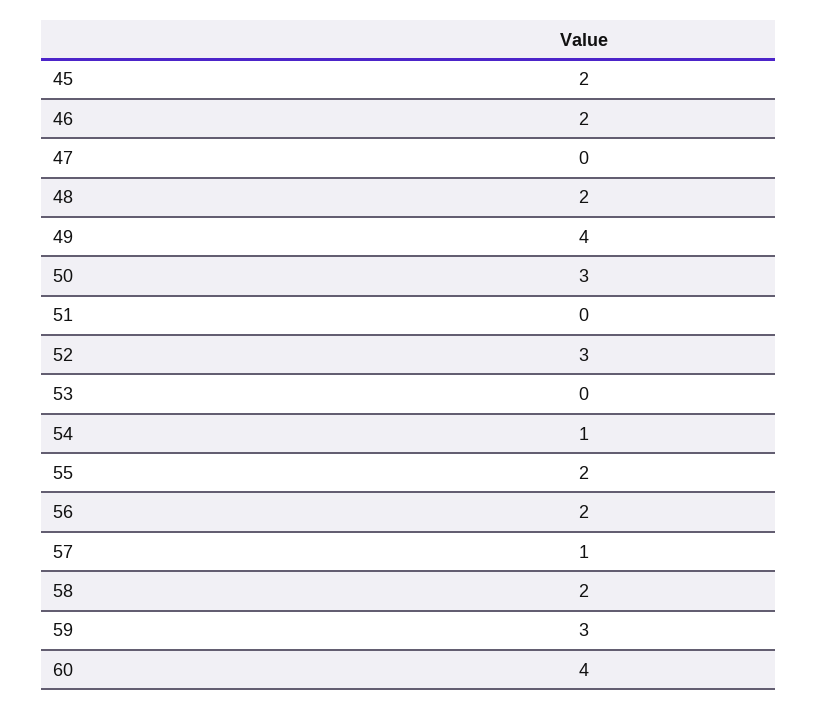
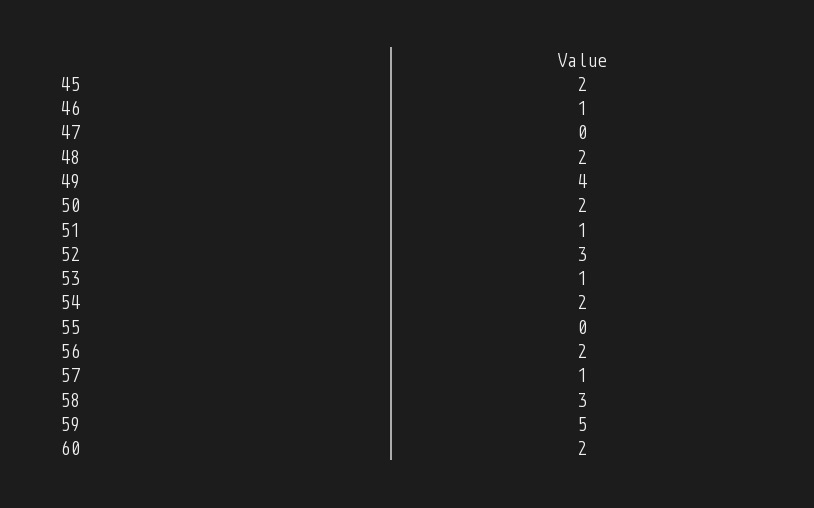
  {
    "45": 2,
-   "46": 2,
+   "46": 1,
    "47": 0,
    "48": 2,
    "49": 4,
-   "50": 3,
+   "50": 2,
-   "51": 0,
+   "51": 1,
    "52": 3,
-   "53": 0,
+   "53": 1,
-   "54": 1,
+   "54": 2,
-   "55": 2,
+   "55": 0,
    "56": 2,
    "57": 1,
-   "58": 2,
+   "58": 3,
-   "59": 3,
+   "59": 5,
-   "60": 4
+   "60": 2
  }

